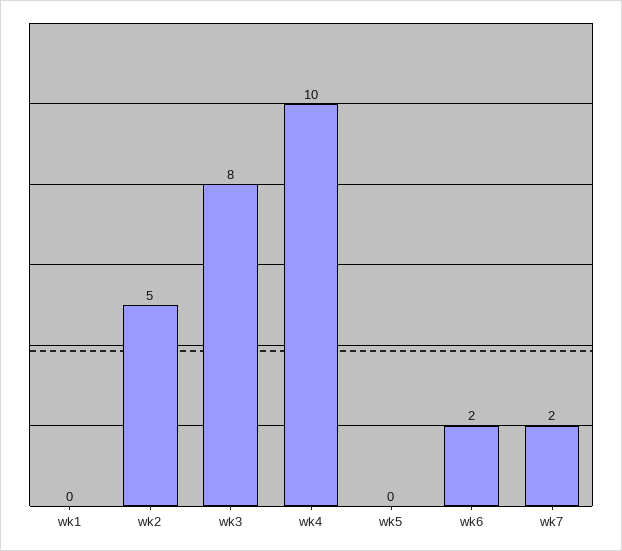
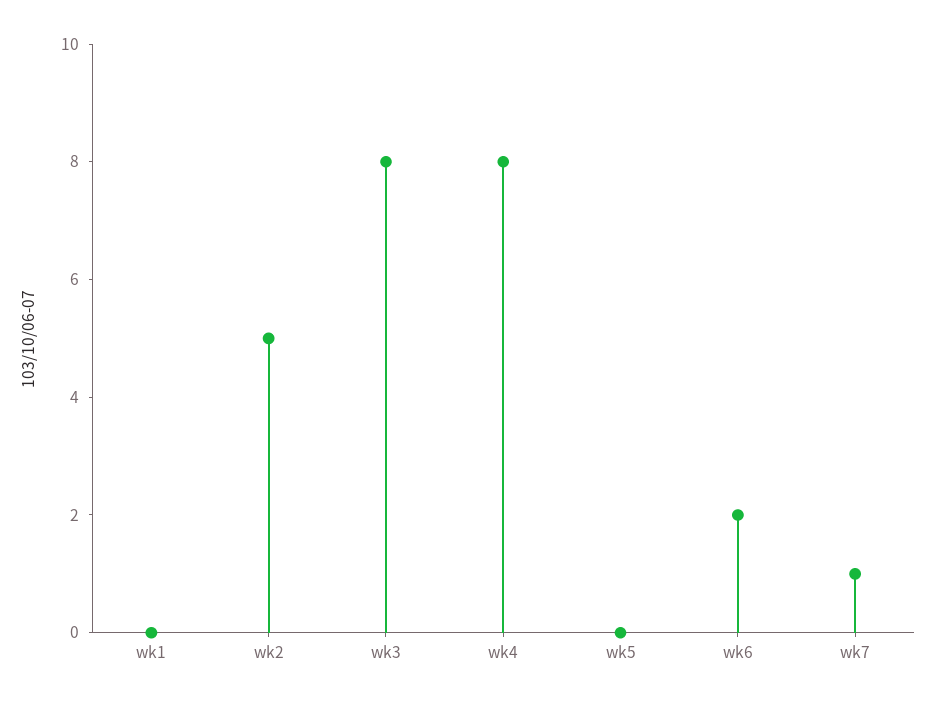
  {
    "wk1": 0,
    "wk2": 5,
    "wk3": 8,
-   "wk4": 10,
+   "wk4": 8,
    "wk5": 0,
    "wk6": 2,
-   "wk7": 2
+   "wk7": 1
  }

